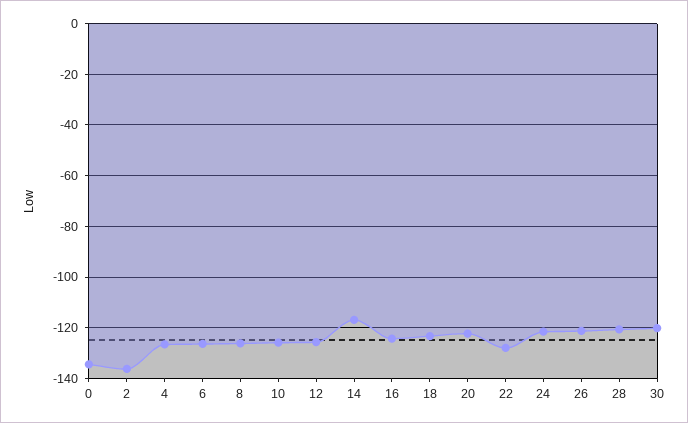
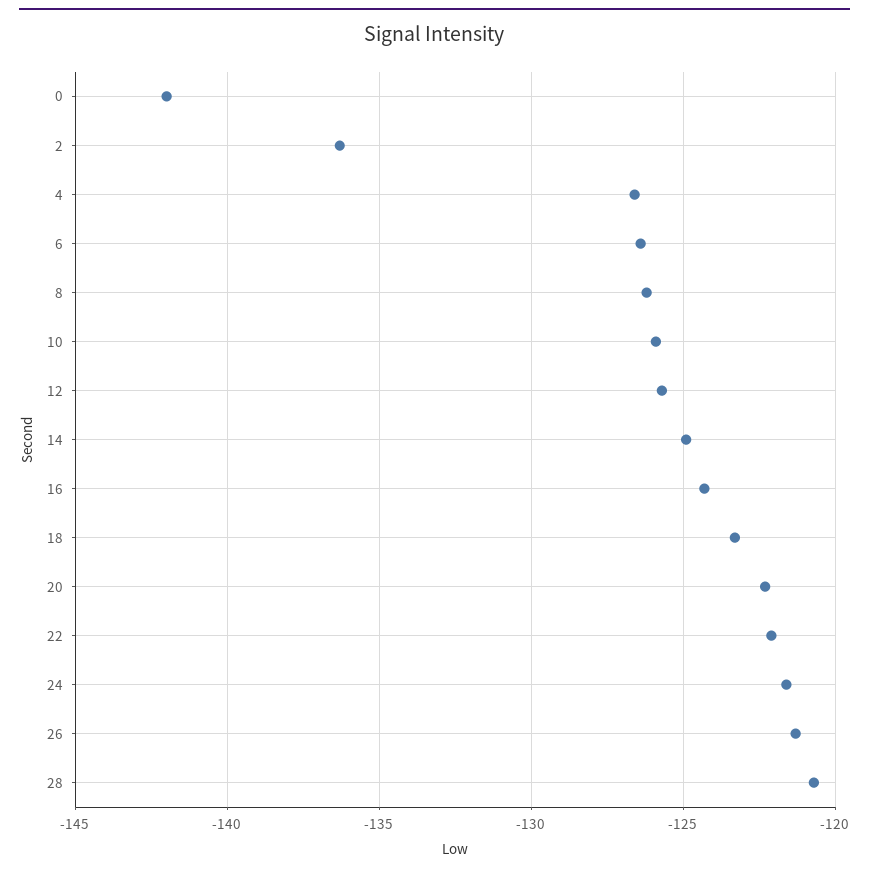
  {
-   "0": -135,
+   "0": -142,
    "2": -136.5,
    "4": -126.5,
    "6": -126.5,
    "8": -126,
    "10": -126,
    "12": -125.5,
-   "14": -117.5,
+   "14": -125,
    "16": -124.5,
    "18": -123.5,
    "20": -122.5,
-   "22": -127.5,
+   "22": -122,
    "24": -121.5,
    "26": -121.5,
-   "28": -120.5,
+   "28": -120.5
-   "30": -120
  }

